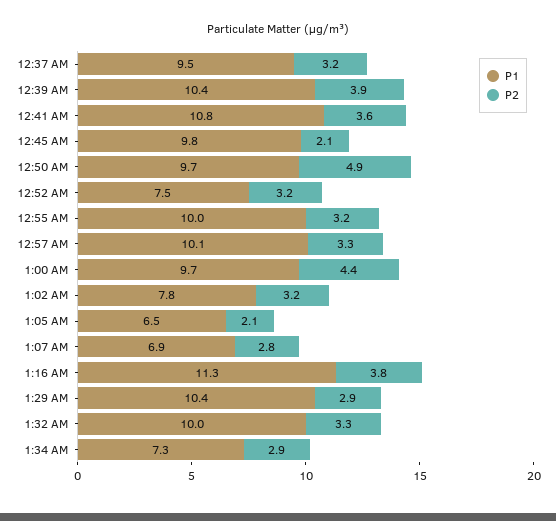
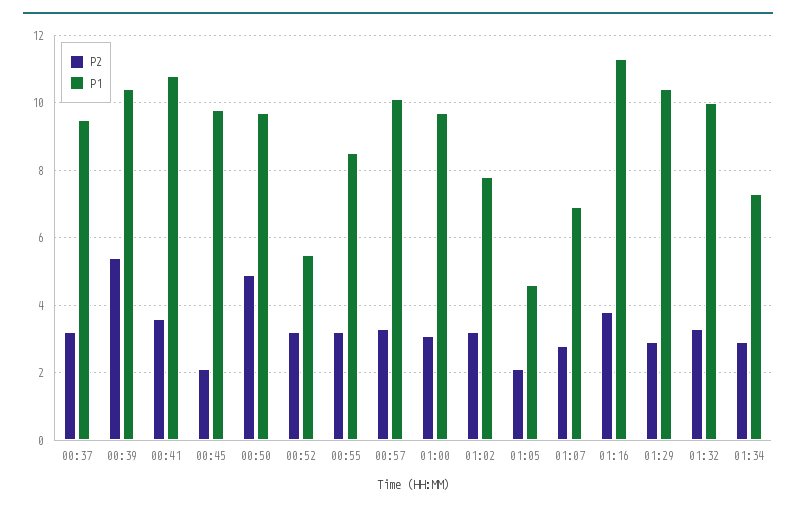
  {
    "P1": {
      "12:37 AM": 9.5,
      "12:39 AM": 10.4,
      "12:41 AM": 10.8,
      "12:45 AM": 9.8,
      "12:50 AM": 9.7,
-     "12:52 AM": 7.5,
+     "12:52 AM": 5.5,
-     "12:55 AM": 10,
+     "12:55 AM": 8.5,
      "12:57 AM": 10.1,
      "1:00 AM": 9.7,
      "1:02 AM": 7.8,
-     "1:05 AM": 6.5,
+     "1:05 AM": 4.5,
      "1:07 AM": 6.9,
      "1:16 AM": 11.3,
      "1:29 AM": 10.4,
      "1:32 AM": 10,
      "1:34 AM": 7.3
    },
    "P2": {
      "12:37 AM": 3.2,
-     "12:39 AM": 3.9,
+     "12:39 AM": 5.5,
      "12:41 AM": 3.6,
      "12:45 AM": 2.1,
      "12:50 AM": 4.9,
      "12:52 AM": 3.2,
      "12:55 AM": 3.2,
      "12:57 AM": 3.3,
-     "1:00 AM": 4.4,
+     "1:00 AM": 3,
      "1:02 AM": 3.2,
      "1:05 AM": 2.1,
      "1:07 AM": 2.8,
      "1:16 AM": 3.8,
      "1:29 AM": 2.9,
      "1:32 AM": 3.3,
      "1:34 AM": 2.9
    }
  }

